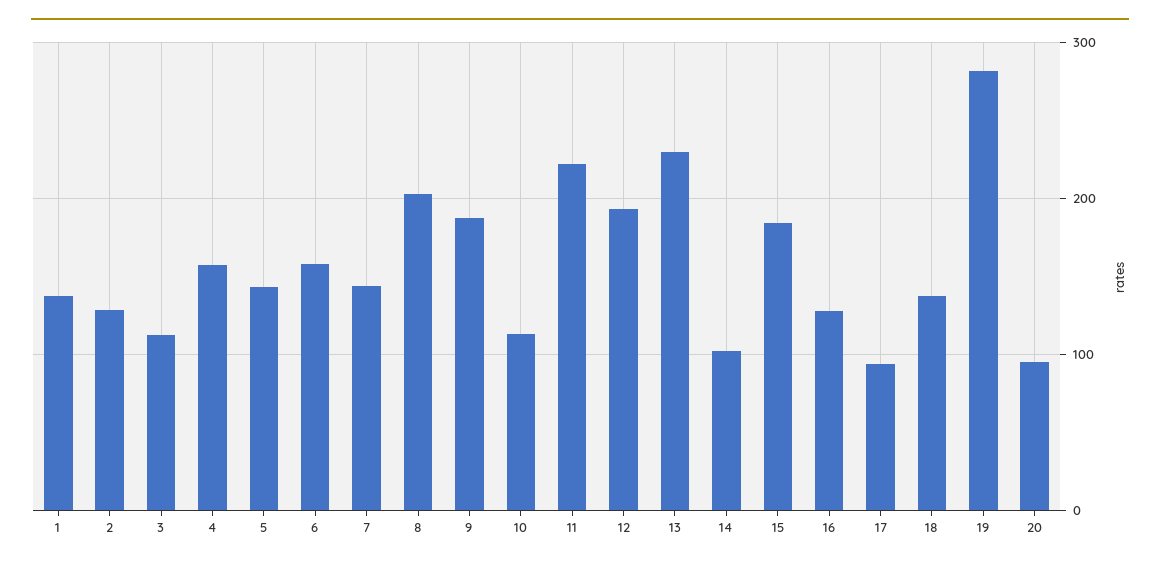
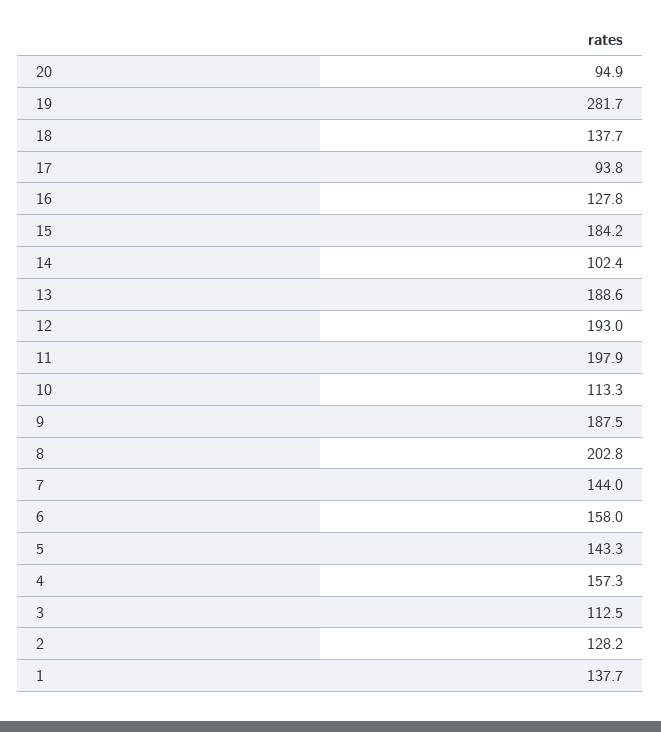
  {
    "1": 137.7,
    "2": 128.2,
    "3": 112.5,
    "4": 157.3,
    "5": 143.3,
    "6": 158,
    "7": 144,
    "8": 202.8,
    "9": 187.5,
    "10": 113.3,
-   "11": 220,
+   "11": 197.9,
    "12": 193,
-   "13": 230,
+   "13": 188.6,
    "14": 102.4,
    "15": 184.2,
    "16": 127.8,
    "17": 93.8,
    "18": 137.7,
    "19": 281.7,
    "20": 94.9
  }

